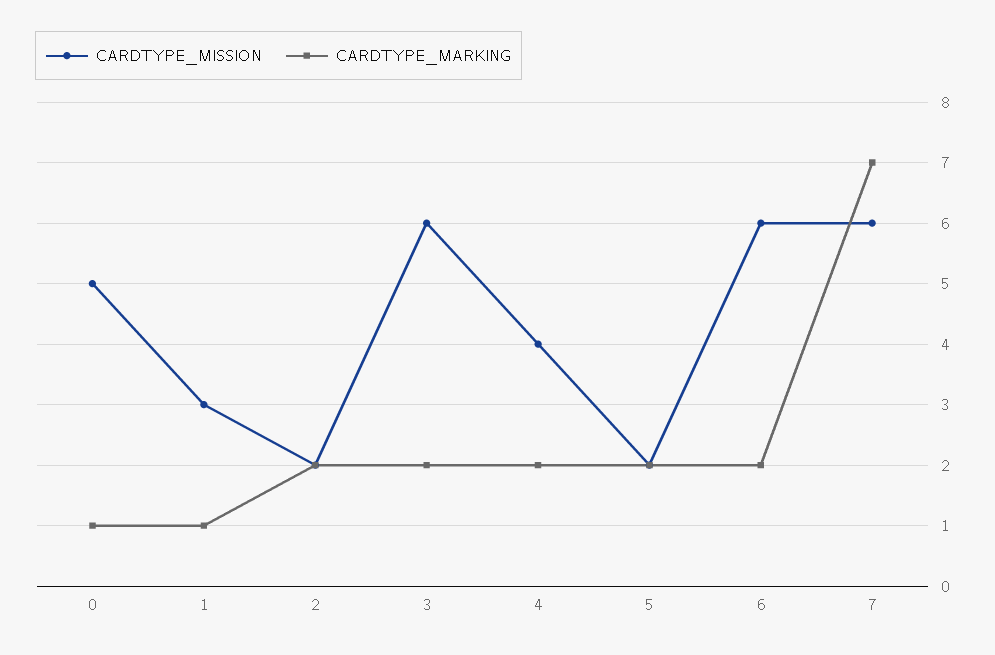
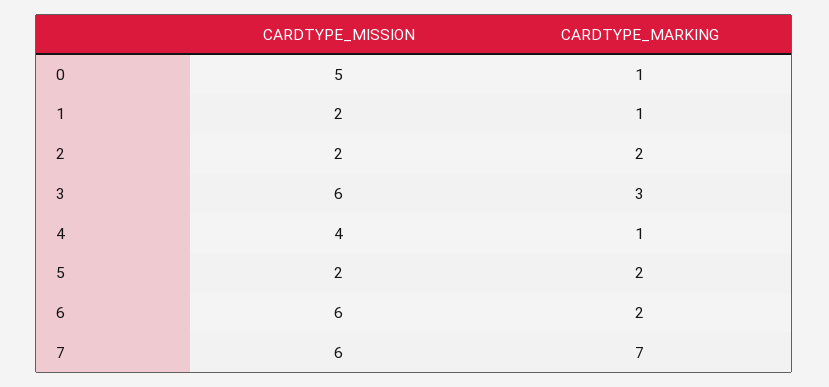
  {
    "CARDTYPE_MISSION": {
      "0": 5,
-     "1": 3,
+     "1": 2,
      "2": 2,
      "3": 6,
      "4": 4,
      "5": 2,
      "6": 6,
      "7": 6
    },
    "CARDTYPE_MARKING": {
      "0": 1,
      "1": 1,
      "2": 2,
-     "3": 2,
+     "3": 3,
-     "4": 2,
+     "4": 1,
      "5": 2,
      "6": 2,
      "7": 7
    }
  }

